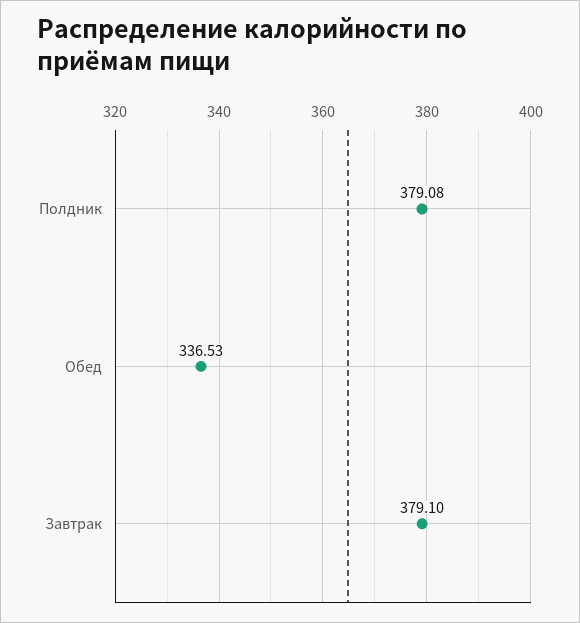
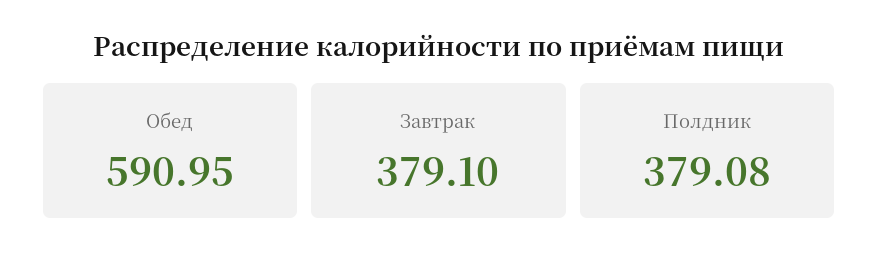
  {
    "Полдник": 379.08,
-   "Обед": 336.53,
+   "Обед": 590.95,
    "Завтрак": 379.1
  }

